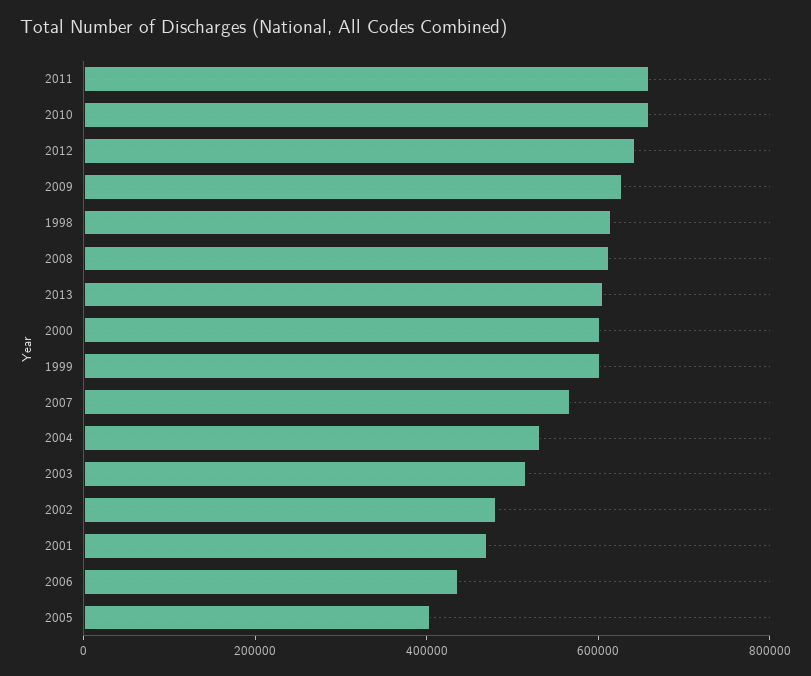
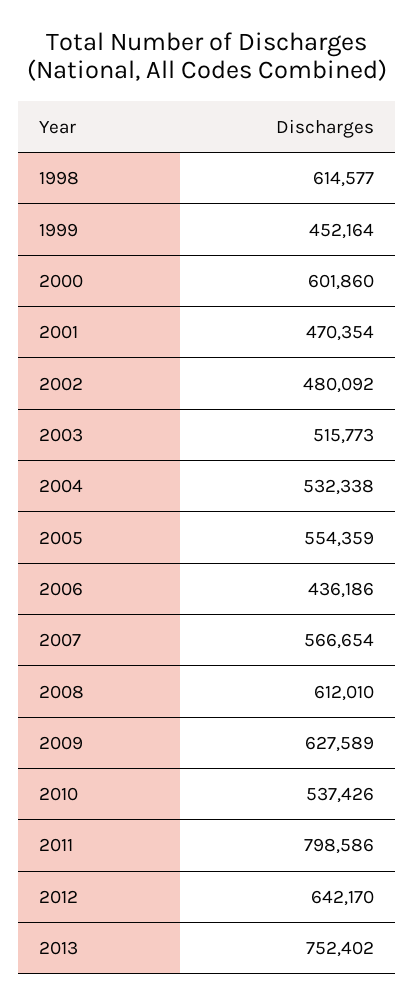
  {
-   "2011": 650000,
+   "2011": 798586,
-   "2010": 650000,
+   "2010": 537426,
    "2012": 642170,
    "2009": 627589,
    "1998": 614577,
    "2008": 612010,
-   "2013": 600000,
+   "2013": 752402,
    "2000": 601860,
-   "1999": 600000,
+   "1999": 452164,
    "2007": 566654,
    "2004": 532338,
    "2003": 515773,
    "2002": 480092,
    "2001": 470354,
    "2006": 436186,
-   "2005": 400000
+   "2005": 554359
  }

